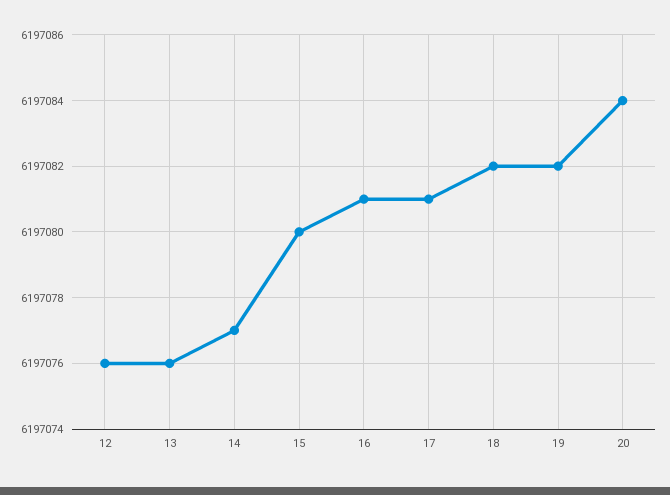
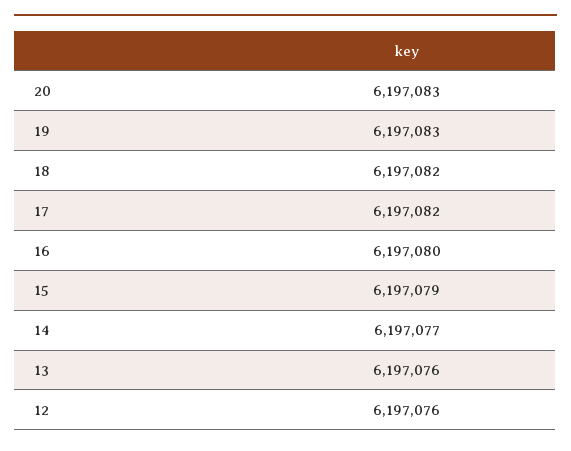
  {
    "12": 6197076,
    "13": 6197076,
    "14": 6197077,
-   "15": 6197080,
+   "15": 6197079,
-   "16": 6197081,
+   "16": 6197080,
-   "17": 6197081,
+   "17": 6197082,
    "18": 6197082,
-   "19": 6197082,
+   "19": 6197083,
-   "20": 6197084
+   "20": 6197083
  }

